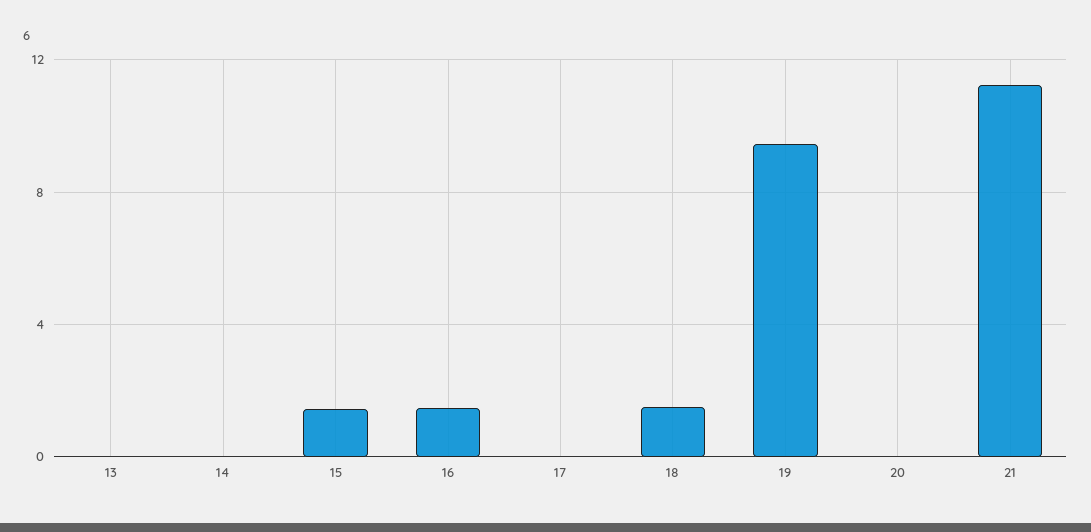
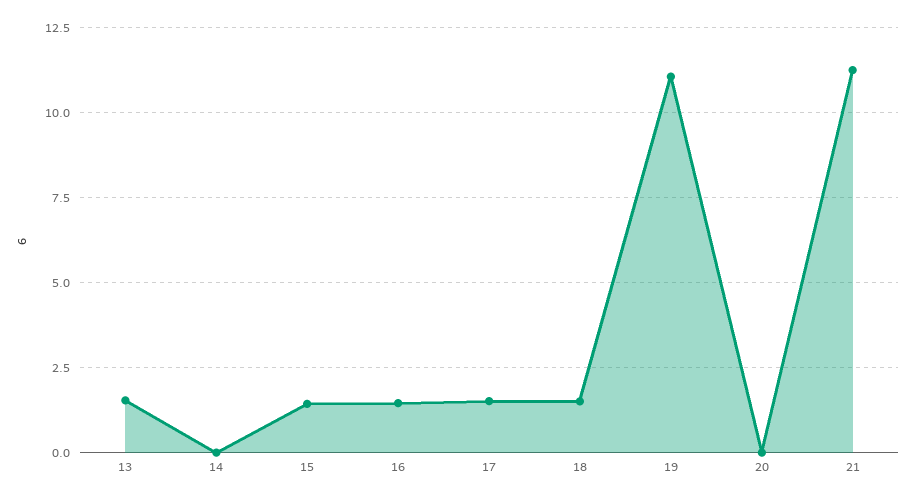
  {
-   "13": 0,
+   "13": 1.5,
    "14": 0,
    "15": 1.5,
    "16": 1.5,
-   "17": 0,
+   "17": 1.5,
    "18": 1.5,
-   "19": 9.5,
+   "19": 11,
    "20": 0,
    "21": 11.25
  }

